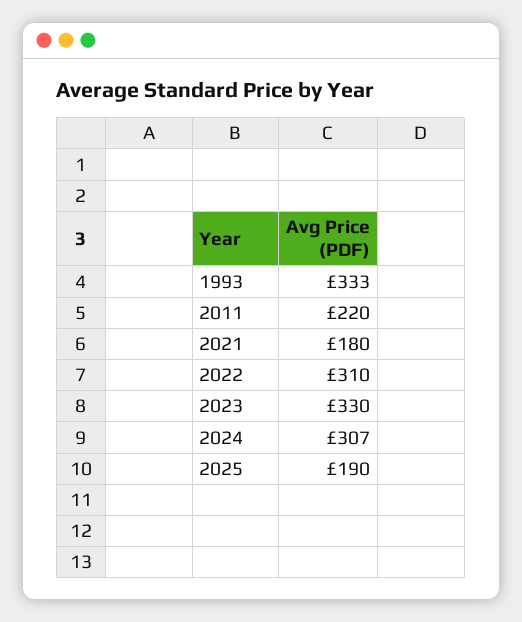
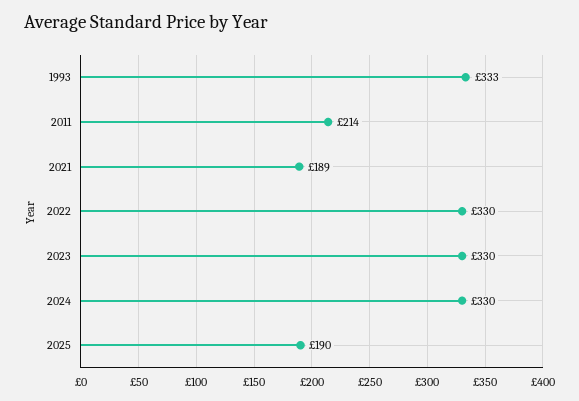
  {
    "1993": 333,
-   "2011": 220,
+   "2011": 214,
-   "2021": 180,
+   "2021": 189,
-   "2022": 310,
+   "2022": 330,
    "2023": 330,
-   "2024": 307,
+   "2024": 330,
    "2025": 190
  }

